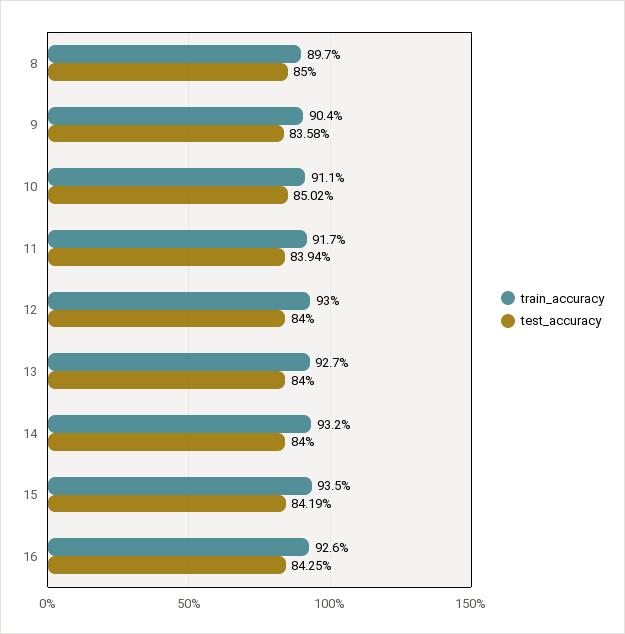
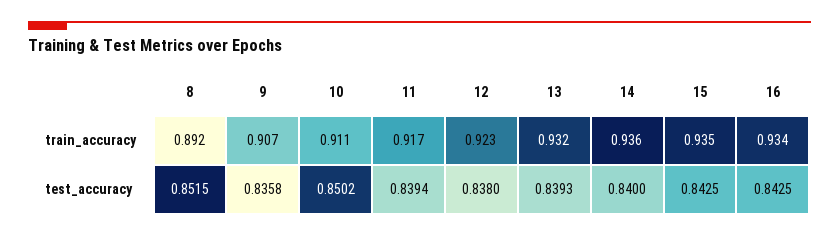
  {
    "train_accuracy": {
-     "8": 0.897,
+     "8": 0.892,
-     "9": 0.904,
+     "9": 0.907,
      "10": 0.911,
      "11": 0.917,
-     "12": 0.93,
+     "12": 0.923,
-     "13": 0.927,
+     "13": 0.932,
-     "14": 0.932,
+     "14": 0.936,
      "15": 0.935,
-     "16": 0.926
+     "16": 0.934
    },
    "test_accuracy": {
-     "8": 0.85,
+     "8": 0.8515,
      "9": 0.8358,
      "10": 0.8502,
      "11": 0.8394,
-     "12": 0.84,
+     "12": 0.838,
-     "13": 0.84,
+     "13": 0.8393,
      "14": 0.84,
-     "15": 0.8419,
+     "15": 0.8425,
      "16": 0.8425
    }
  }

